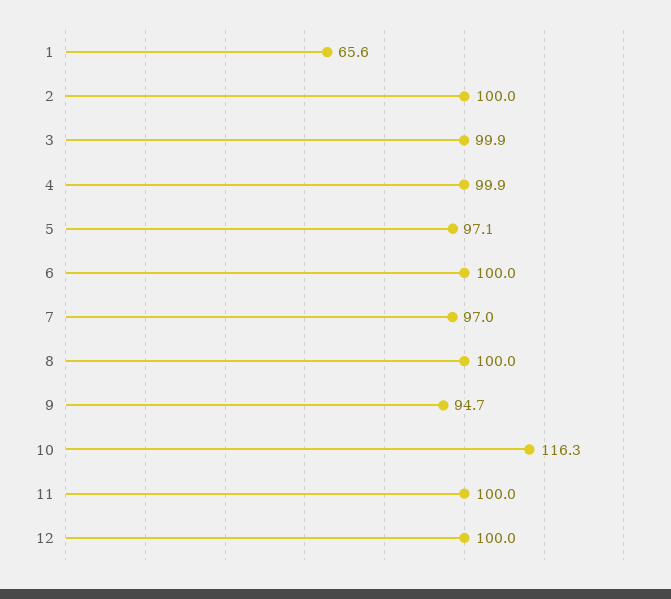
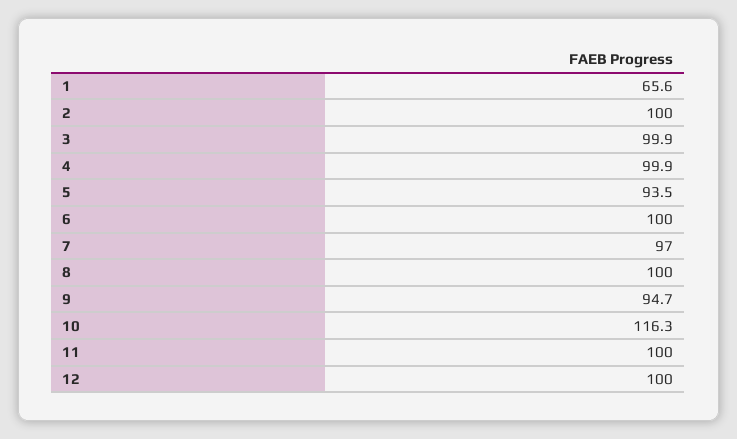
  {
    "1": 65.6,
    "2": 100,
    "3": 99.9,
    "4": 99.9,
-   "5": 97.1,
+   "5": 93.5,
    "6": 100,
    "7": 97,
    "8": 100,
    "9": 94.7,
    "10": 116.3,
    "11": 100,
    "12": 100
  }

